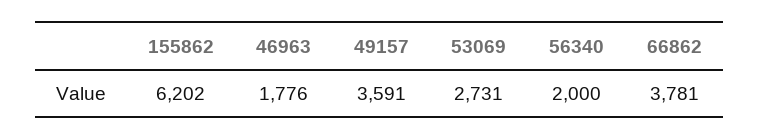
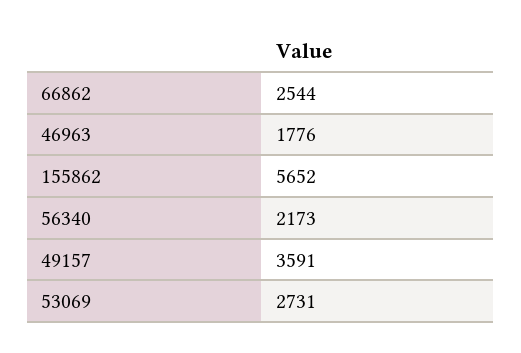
  {
-   "155862": 6202,
+   "155862": 5652,
    "46963": 1776,
    "49157": 3591,
    "53069": 2731,
-   "56340": 2000,
+   "56340": 2173,
-   "66862": 3781
+   "66862": 2544
  }

